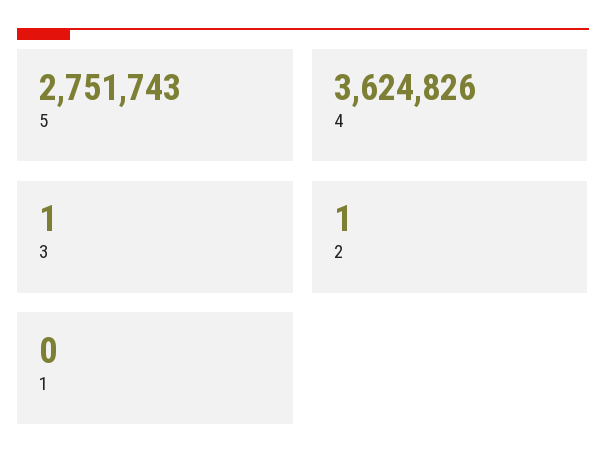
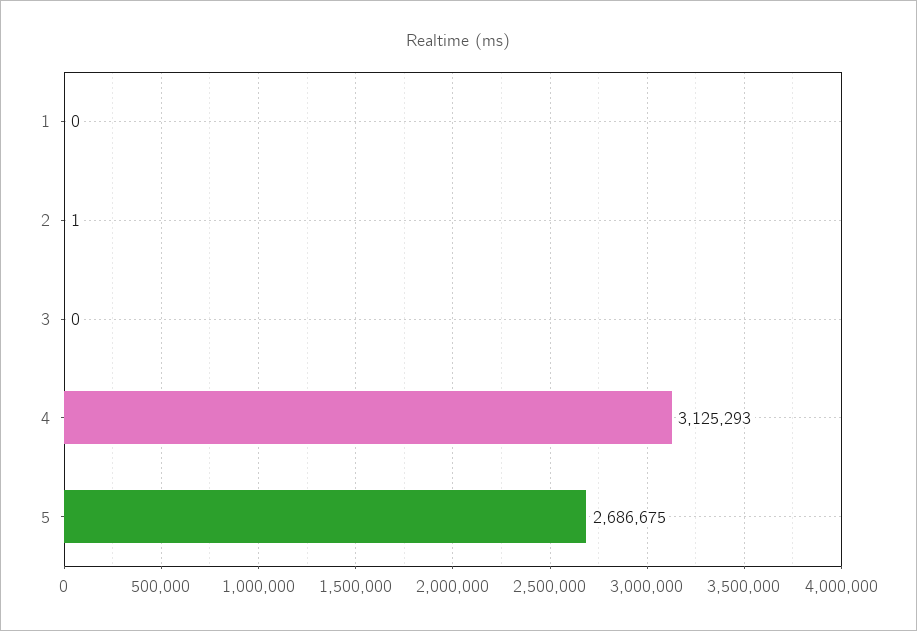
  {
-   "5": 2751743,
+   "5": 2686675,
-   "4": 3624826,
+   "4": 3125293,
-   "3": 1,
+   "3": 0,
    "2": 1,
    "1": 0
  }

